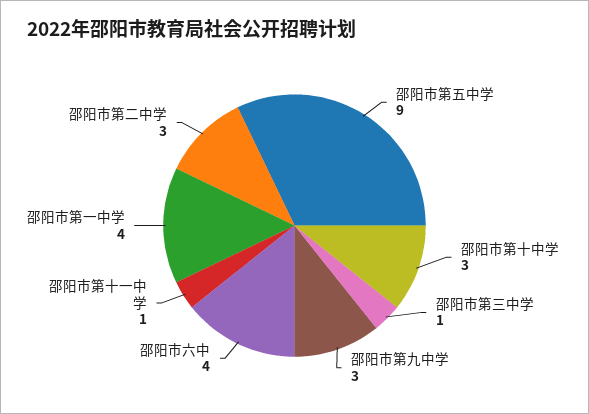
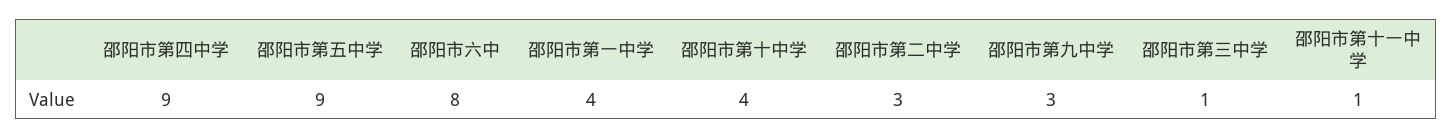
  {
    "邵阳市第五中学": 9,
-   "邵阳市第十中学": 3,
+   "邵阳市第十中学": 4,
    "邵阳市第三中学": 1,
    "邵阳市第九中学": 3,
-   "邵阳市六中": 4,
+   "邵阳市六中": 8,
    "邵阳市第十一中学": 1,
    "邵阳市第一中学": 4,
-   "邵阳市第二中学": 3
+   "邵阳市第二中学": 3,
+   "邵阳市第四中学": 9
  }

